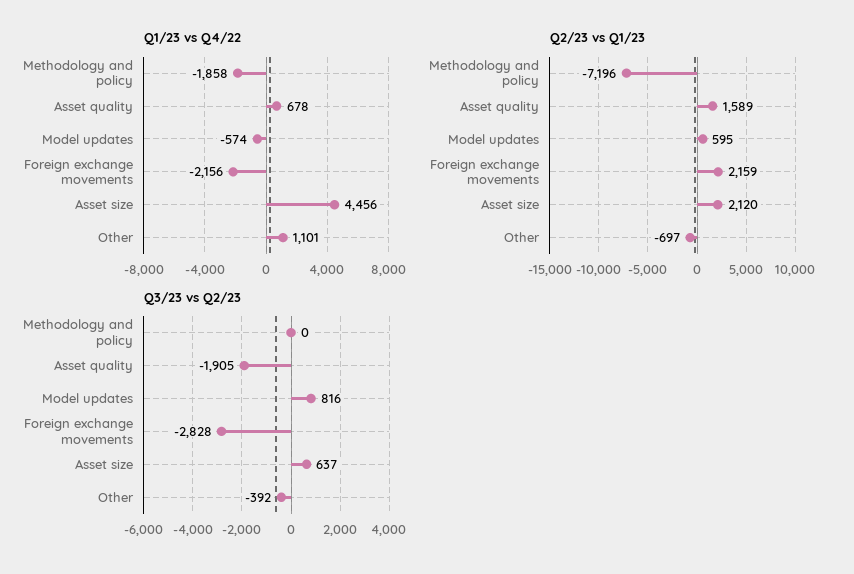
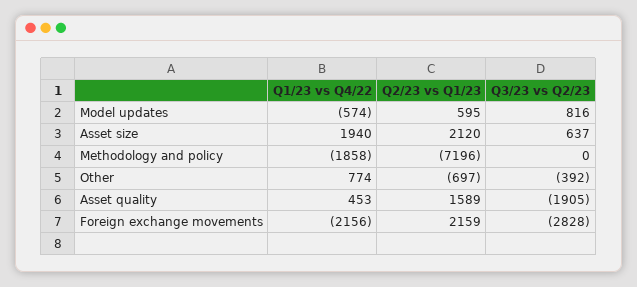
  {
    "Q1/23 vs Q4/22": {
      "Methodology and policy": -1858,
-     "Asset quality": 678,
+     "Asset quality": 453,
      "Model updates": -574,
      "Foreign exchange movements": -2156,
-     "Asset size": 4456,
+     "Asset size": 1940,
-     "Other": 1101
+     "Other": 774
    },
    "Q2/23 vs Q1/23": {
      "Methodology and policy": -7196,
      "Asset quality": 1589,
      "Model updates": 595,
      "Foreign exchange movements": 2159,
      "Asset size": 2120,
      "Other": -697
    },
    "Q3/23 vs Q2/23": {
      "Methodology and policy": 0,
      "Asset quality": -1905,
      "Model updates": 816,
      "Foreign exchange movements": -2828,
      "Asset size": 637,
      "Other": -392
    }
  }

